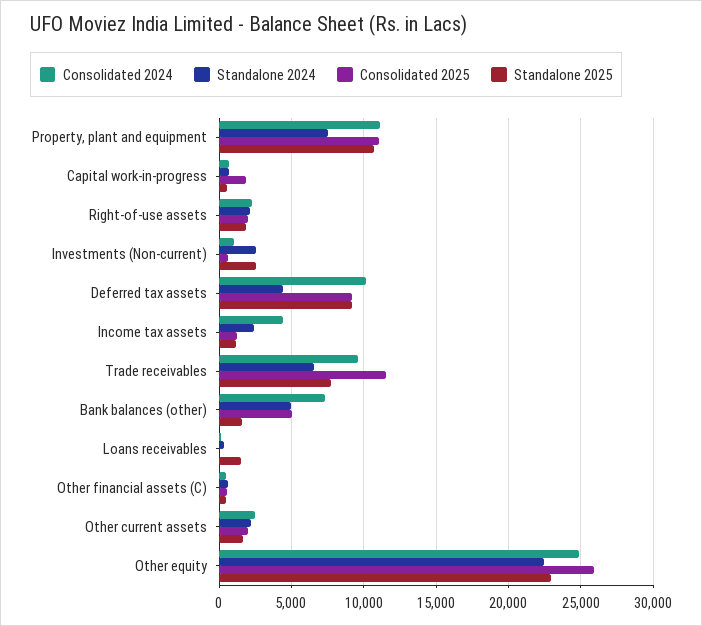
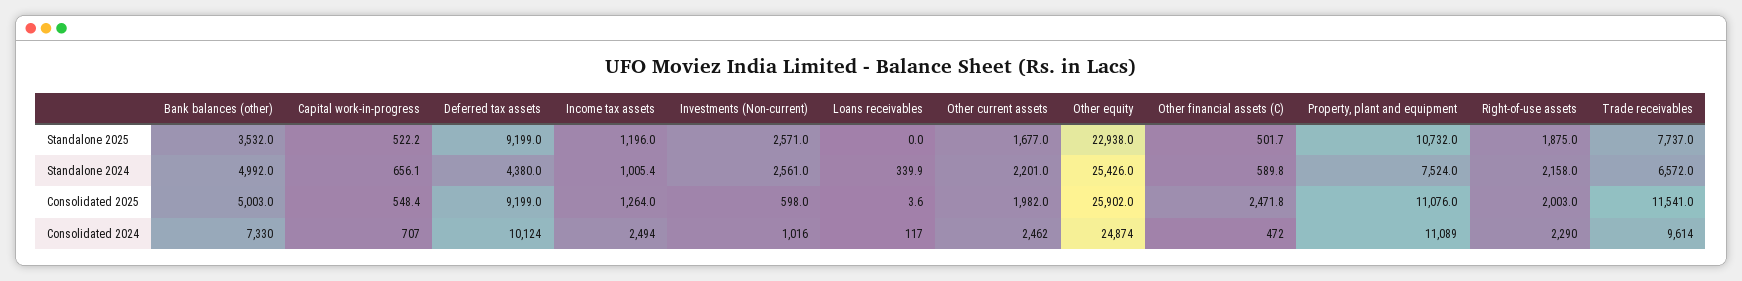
  {
    "Consolidated 2024": {
      "Property, plant and equipment": 11089,
      "Capital work-in-progress": 707,
      "Right-of-use assets": 2290,
      "Investments (Non-current)": 1016,
      "Deferred tax assets": 10124,
-     "Income tax assets": 4500,
+     "Income tax assets": 2494,
      "Trade receivables": 9614,
      "Bank balances (other)": 7330,
      "Loans receivables": 117,
      "Other financial assets (C)": 472,
      "Other current assets": 2462,
      "Other equity": 24874
    },
    "Standalone 2024": {
      "Property, plant and equipment": 7524,
      "Capital work-in-progress": 656.1,
      "Right-of-use assets": 2158,
      "Investments (Non-current)": 2561,
      "Deferred tax assets": 4380,
-     "Income tax assets": 2500,
+     "Income tax assets": 1005.4,
      "Trade receivables": 6572,
      "Bank balances (other)": 4992,
      "Loans receivables": 339.9,
      "Other financial assets (C)": 589.8,
      "Other current assets": 2201,
-     "Other equity": 22500
+     "Other equity": 25426
    },
    "Consolidated 2025": {
      "Property, plant and equipment": 11076,
-     "Capital work-in-progress": 2000,
+     "Capital work-in-progress": 548.4,
      "Right-of-use assets": 2003,
      "Investments (Non-current)": 598,
      "Deferred tax assets": 9199,
      "Income tax assets": 1264,
      "Trade receivables": 11541,
      "Bank balances (other)": 5003,
      "Loans receivables": 3.6,
-     "Other financial assets (C)": 500,
+     "Other financial assets (C)": 2471.8,
      "Other current assets": 1982,
      "Other equity": 25902
    },
    "Standalone 2025": {
      "Property, plant and equipment": 10732,
      "Capital work-in-progress": 522.2,
      "Right-of-use assets": 1875,
      "Investments (Non-current)": 2571,
      "Deferred tax assets": 9199,
      "Income tax assets": 1196,
      "Trade receivables": 7737,
-     "Bank balances (other)": 1500,
+     "Bank balances (other)": 3532,
-     "Loans receivables": 1500,
+     "Loans receivables": 0,
      "Other financial assets (C)": 501.7,
      "Other current assets": 1677,
      "Other equity": 22938
    }
  }

